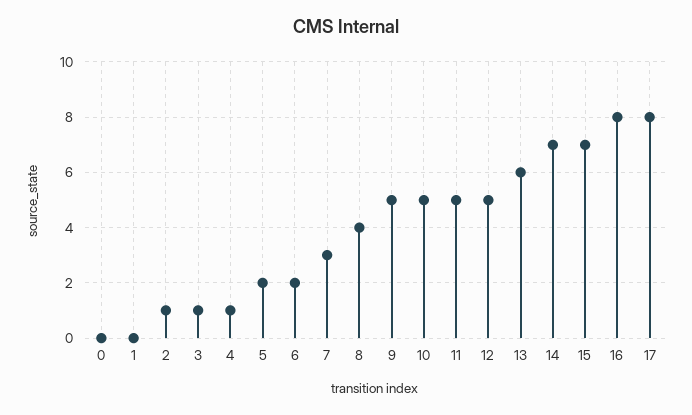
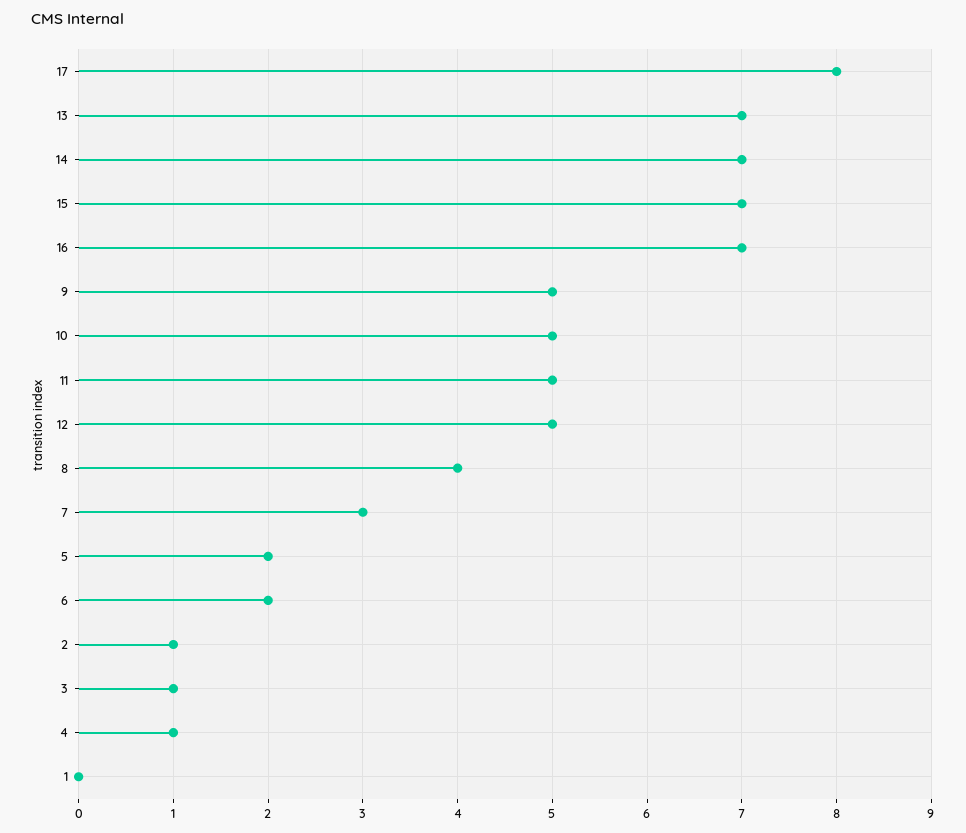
  {
-   "0": 0,
    "1": 0,
    "2": 1,
    "3": 1,
    "4": 1,
    "5": 2,
    "6": 2,
    "7": 3,
    "8": 4,
    "9": 5,
    "10": 5,
    "11": 5,
    "12": 5,
-   "13": 6,
+   "13": 7,
    "14": 7,
    "15": 7,
-   "16": 8,
+   "16": 7,
    "17": 8
  }

